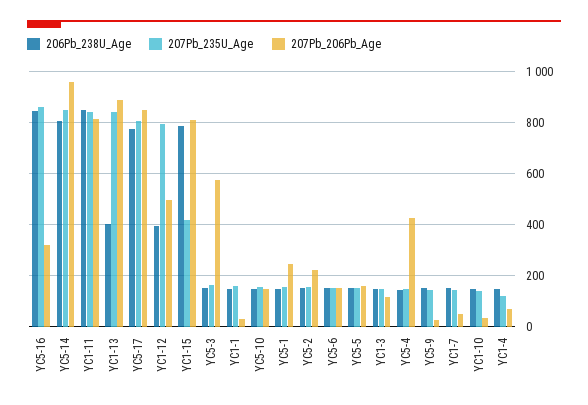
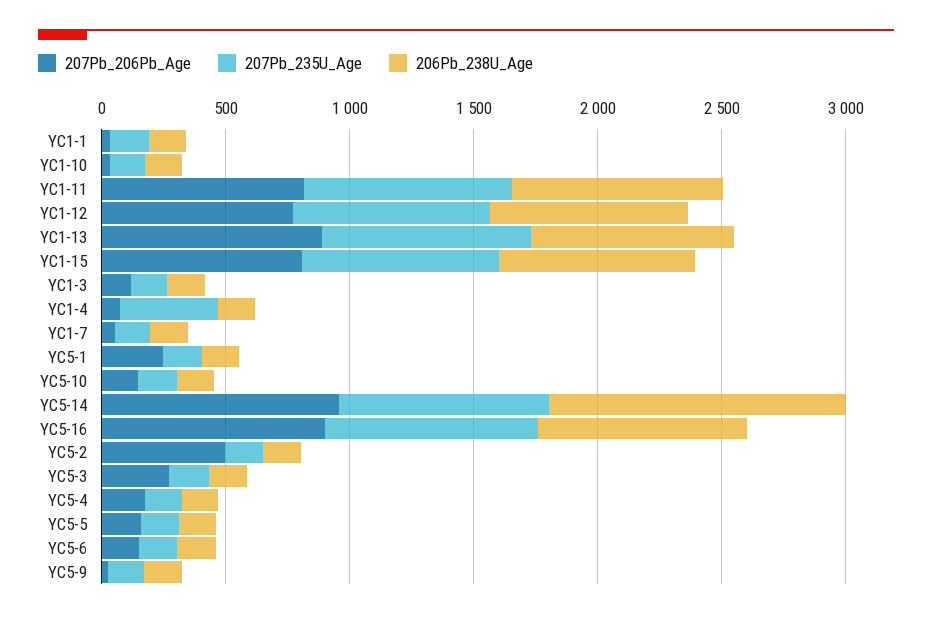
  {
    "206Pb_238U_Age": {
      "YC5-16": 850,
-     "YC5-14": 800,
+     "YC5-14": 1200,
      "YC1-11": 850,
-     "YC1-13": 400,
+     "YC1-13": 800,
-     "YC5-17": 775,
-     "YC1-12": 400,
+     "YC1-12": 800,
      "YC1-15": 800,
      "YC5-3": 150,
      "YC1-1": 150,
      "YC5-10": 150,
      "YC5-1": 150,
      "YC5-2": 150,
      "YC5-6": 150,
      "YC5-5": 150,
      "YC1-3": 150,
      "YC5-4": 150,
      "YC5-9": 150,
      "YC1-7": 150,
      "YC1-10": 150,
      "YC1-4": 150
    },
    "207Pb_235U_Age": {
      "YC5-16": 850,
      "YC5-14": 850,
      "YC1-11": 850,
      "YC1-13": 850,
-     "YC5-17": 800,
      "YC1-12": 800,
-     "YC1-15": 425,
+     "YC1-15": 800,
      "YC5-3": 175,
      "YC1-1": 150,
      "YC5-10": 150,
      "YC5-1": 150,
      "YC5-2": 150,
      "YC5-6": 150,
      "YC5-5": 150,
      "YC1-3": 150,
      "YC5-4": 150,
      "YC5-9": 150,
      "YC1-7": 150,
      "YC1-10": 150,
-     "YC1-4": 125
+     "YC1-4": 400
    },
    "207Pb_206Pb_Age": {
-     "YC5-16": 325,
+     "YC5-16": 900,
      "YC5-14": 950,
      "YC1-11": 825,
      "YC1-13": 900,
-     "YC5-17": 850,
-     "YC1-12": 500,
+     "YC1-12": 800,
      "YC1-15": 800,
-     "YC5-3": 575,
+     "YC5-3": 300,
      "YC1-1": 25,
      "YC5-10": 150,
      "YC5-1": 250,
-     "YC5-2": 225,
+     "YC5-2": 500,
      "YC5-6": 150,
      "YC5-5": 150,
      "YC1-3": 125,
-     "YC5-4": 425,
+     "YC5-4": 200,
      "YC5-9": 25,
      "YC1-7": 50,
      "YC1-10": 25,
      "YC1-4": 75
    }
  }

